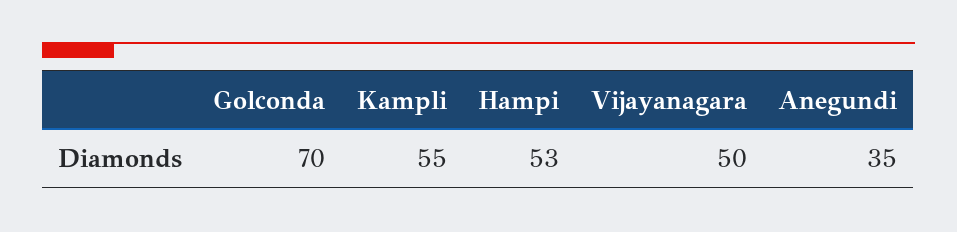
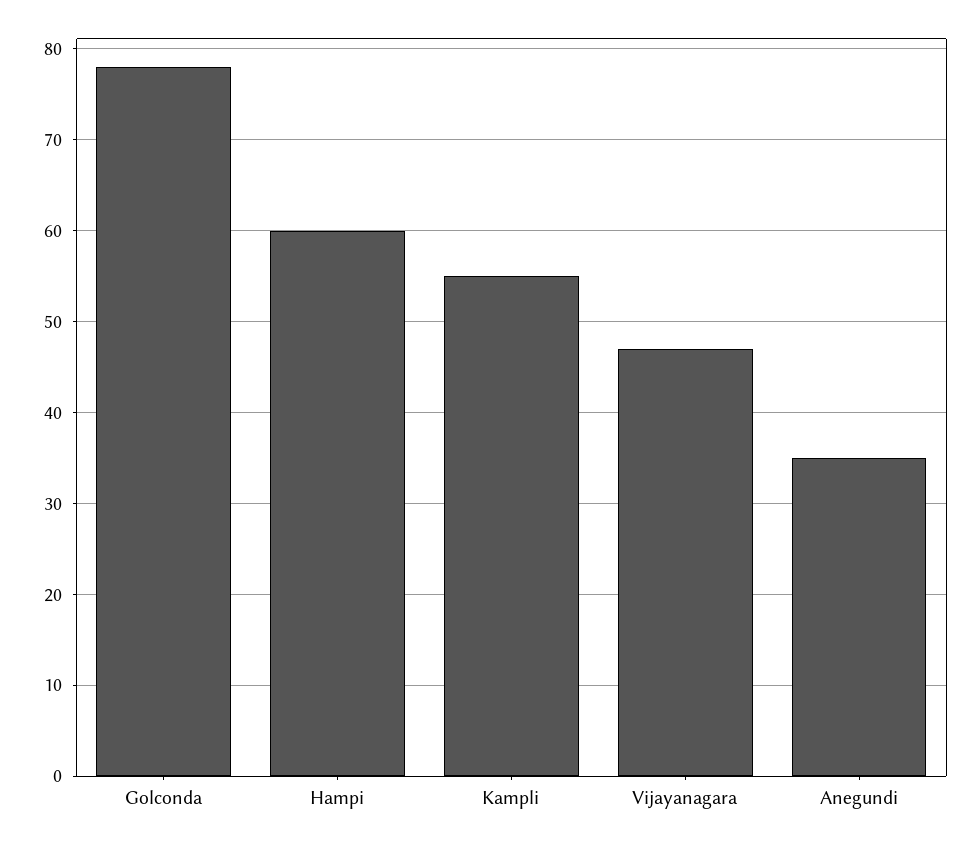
  {
-   "Golconda": 70,
+   "Golconda": 78,
    "Kampli": 55,
-   "Hampi": 53,
+   "Hampi": 60,
-   "Vijayanagara": 50,
+   "Vijayanagara": 47,
    "Anegundi": 35
  }

